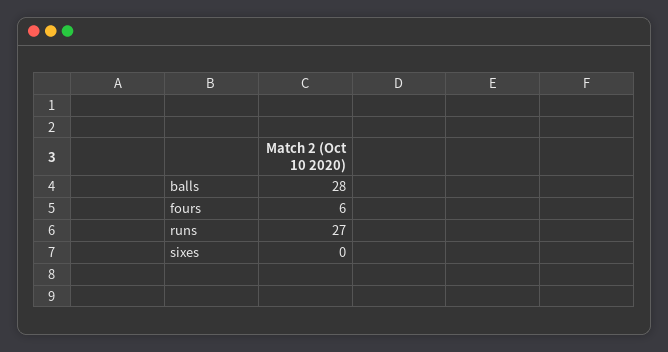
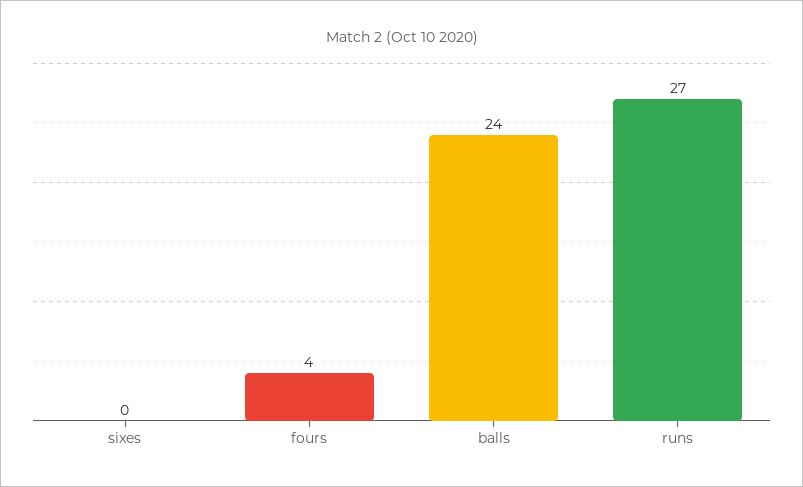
  {
-   "balls": 28,
+   "balls": 24,
-   "fours": 6,
+   "fours": 4,
    "runs": 27,
    "sixes": 0
  }

